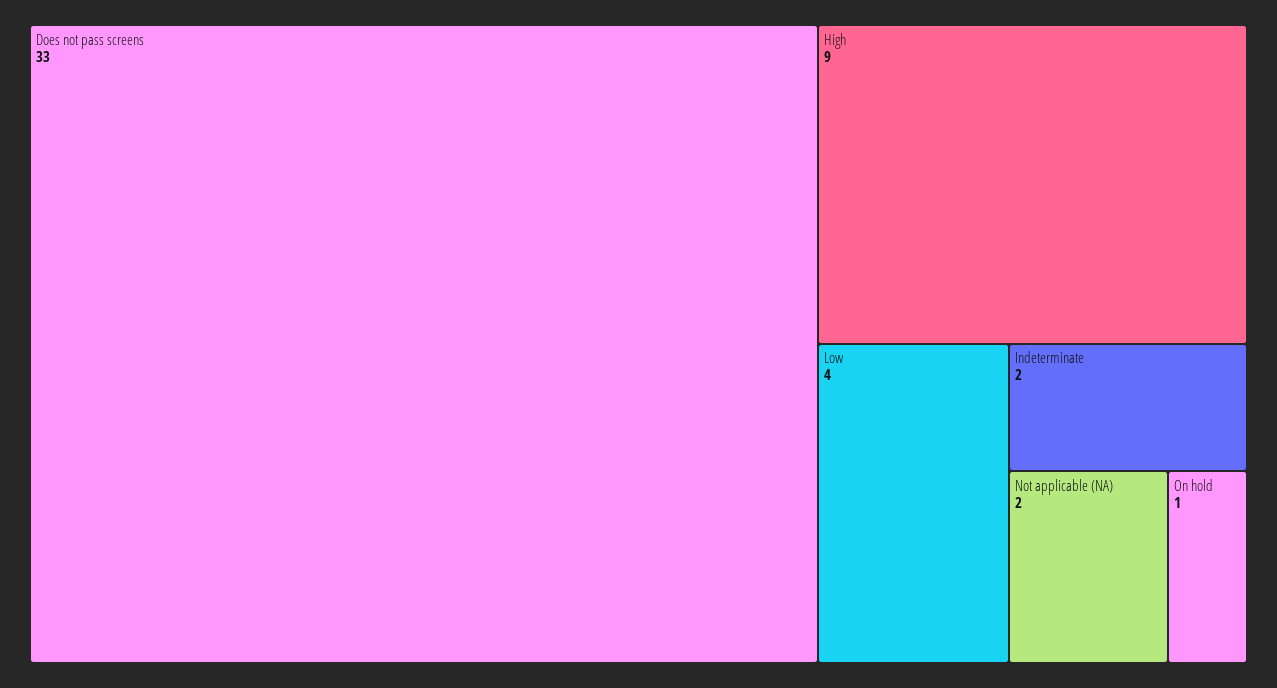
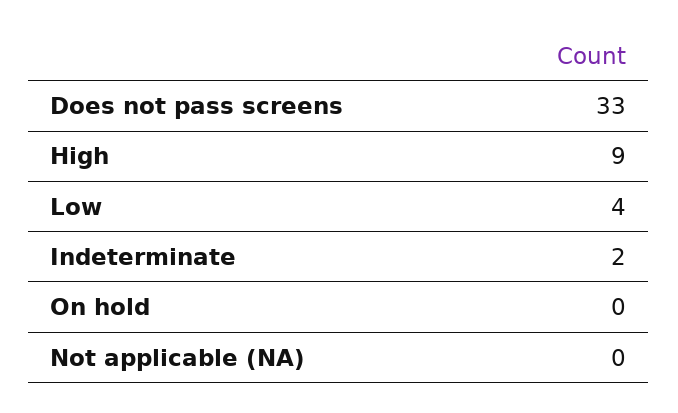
  {
    "Does not pass screens": 33,
    "High": 9,
    "Low": 4,
    "Indeterminate": 2,
-   "Not applicable (NA)": 2,
+   "Not applicable (NA)": 0,
-   "On hold": 1
+   "On hold": 0
  }

